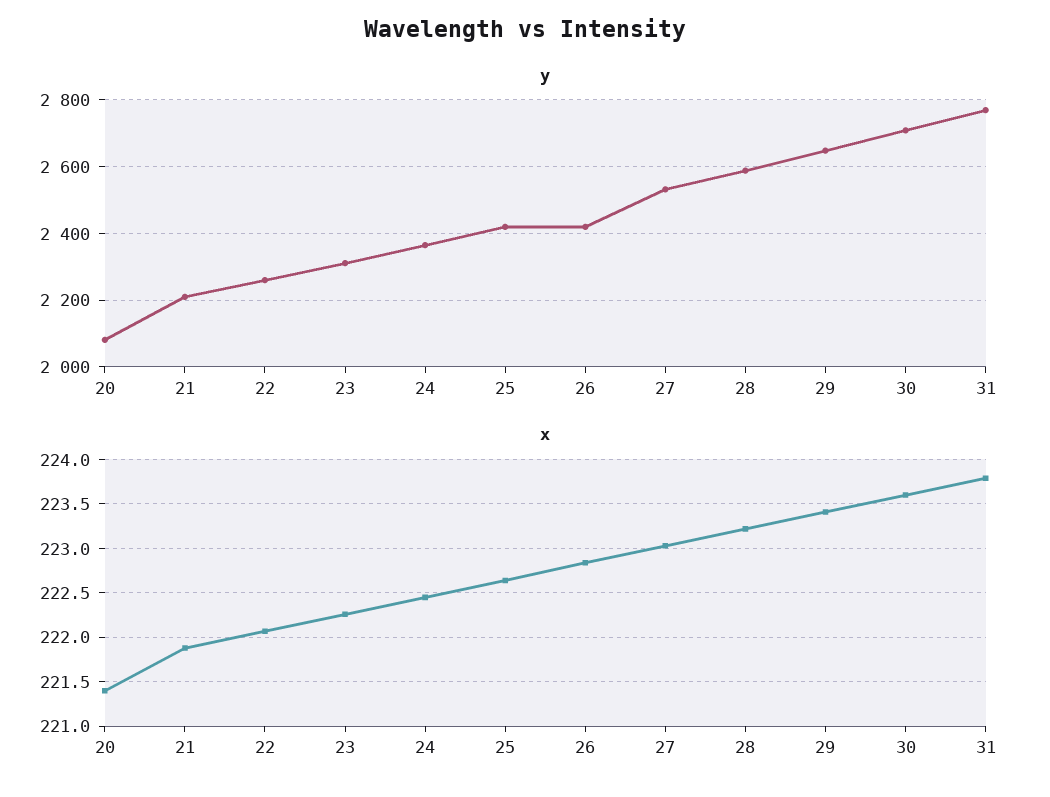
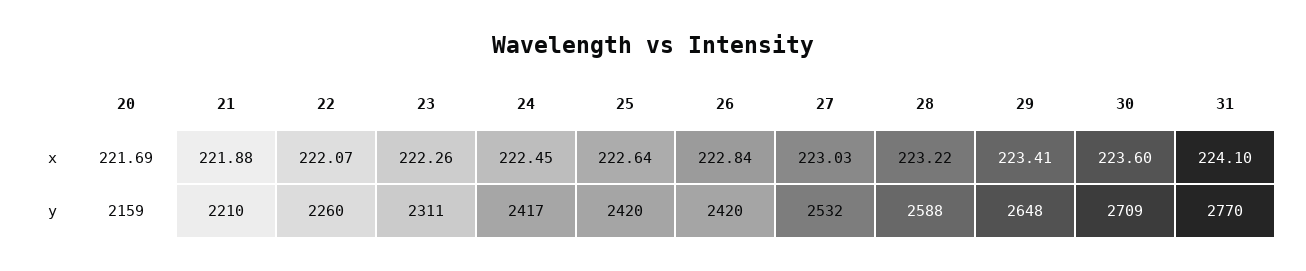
  {
    "y": {
-     "20": 2080,
+     "20": 2159,
      "21": 2210,
      "22": 2260,
      "23": 2311,
-     "24": 2360,
+     "24": 2417,
      "25": 2420,
      "26": 2420,
      "27": 2532,
      "28": 2588,
      "29": 2648,
      "30": 2709,
      "31": 2770
    },
    "x": {
-     "20": 221.4,
+     "20": 221.69,
      "21": 221.88,
      "22": 222.07,
      "23": 222.26,
      "24": 222.45,
      "25": 222.64,
      "26": 222.84,
      "27": 223.03,
      "28": 223.22,
      "29": 223.41,
      "30": 223.6,
-     "31": 223.8
+     "31": 224.1
    }
  }

